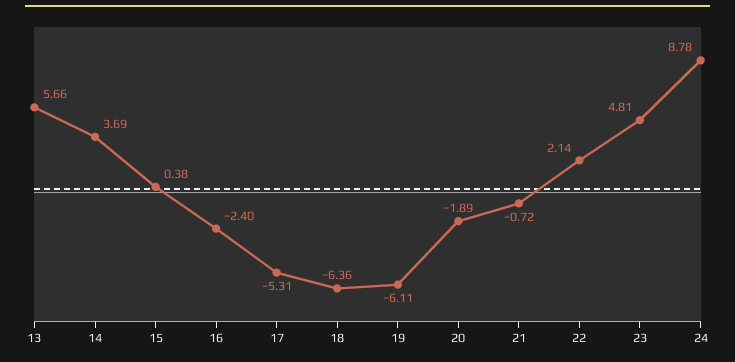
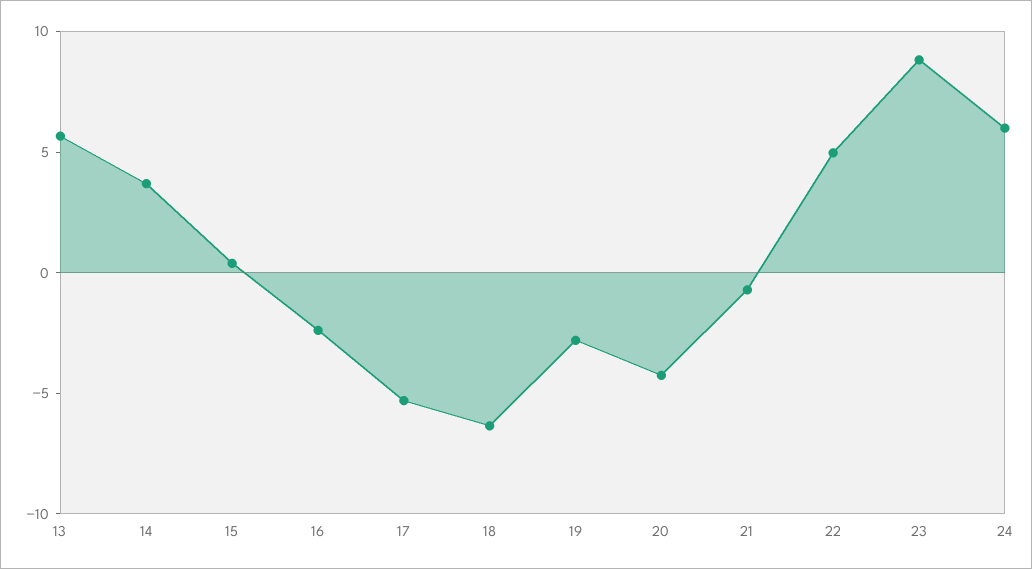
  {
    "13": 5.66,
    "14": 3.69,
    "15": 0.38,
    "16": -2.4,
    "17": -5.31,
    "18": -6.36,
-   "19": -6.11,
+   "19": -3,
-   "20": -1.89,
+   "20": -4,
    "21": -0.72,
-   "22": 2.14,
+   "22": 5,
-   "23": 4.81,
+   "23": 9,
-   "24": 8.78
+   "24": 6
  }

